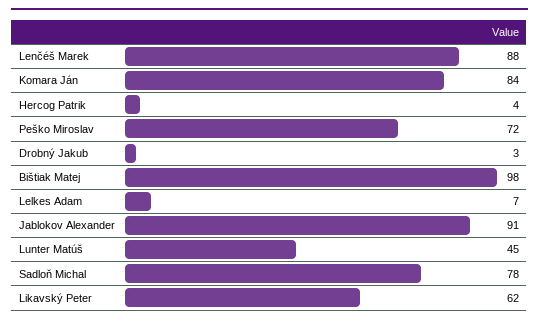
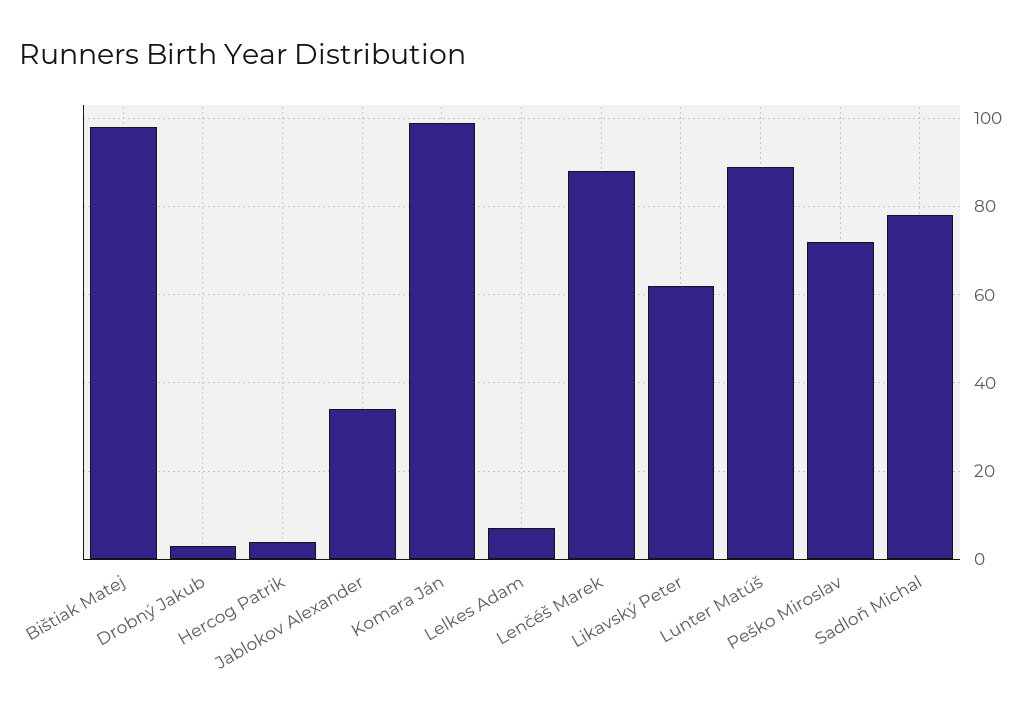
  {
    "Lenčéš Marek": 88,
-   "Komara Ján": 84,
+   "Komara Ján": 100,
    "Hercog Patrik": 4,
    "Peško Miroslav": 72,
    "Drobný Jakub": 3,
    "Bištiak Matej": 98,
    "Lelkes Adam": 7,
-   "Jablokov Alexander": 91,
+   "Jablokov Alexander": 35,
-   "Lunter Matúš": 45,
+   "Lunter Matúš": 90,
    "Sadloň Michal": 78,
    "Likavský Peter": 62
  }

